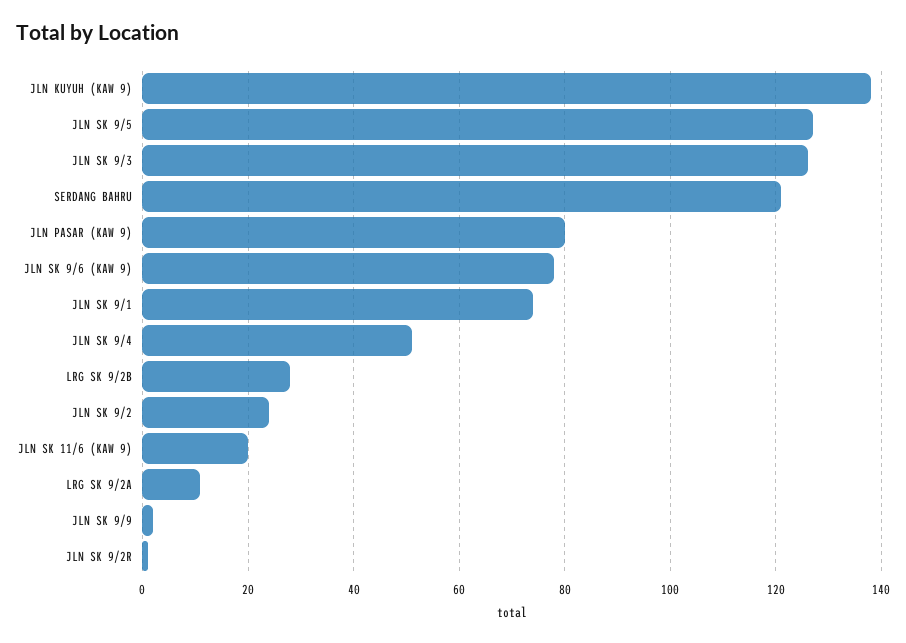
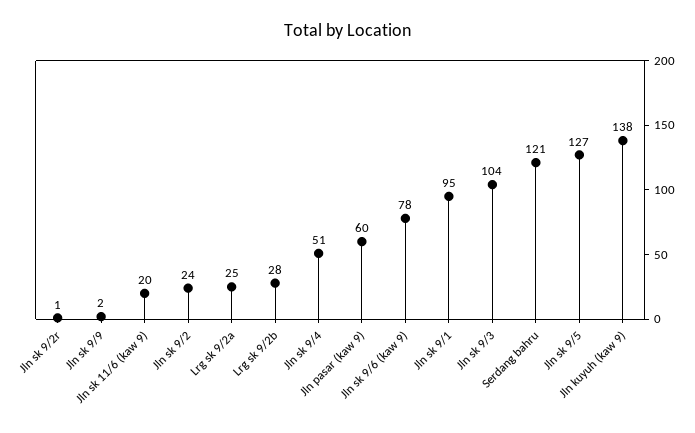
  {
    "JLN KUYUH (KAW 9)": 138,
    "JLN SK 9/5": 127,
-   "JLN SK 9/3": 125,
+   "JLN SK 9/3": 104,
    "SERDANG BAHRU": 121,
-   "JLN PASAR (KAW 9)": 80,
+   "JLN PASAR (KAW 9)": 60,
    "JLN SK 9/6 (KAW 9)": 78,
-   "JLN SK 9/1": 75,
+   "JLN SK 9/1": 95,
    "JLN SK 9/4": 51,
    "LRG SK 9/2B": 28,
    "JLN SK 9/2": 24,
    "JLN SK 11/6 (KAW 9)": 20,
-   "LRG SK 9/2A": 10,
+   "LRG SK 9/2A": 25,
    "JLN SK 9/9": 2,
    "JLN SK 9/2R": 1
  }

